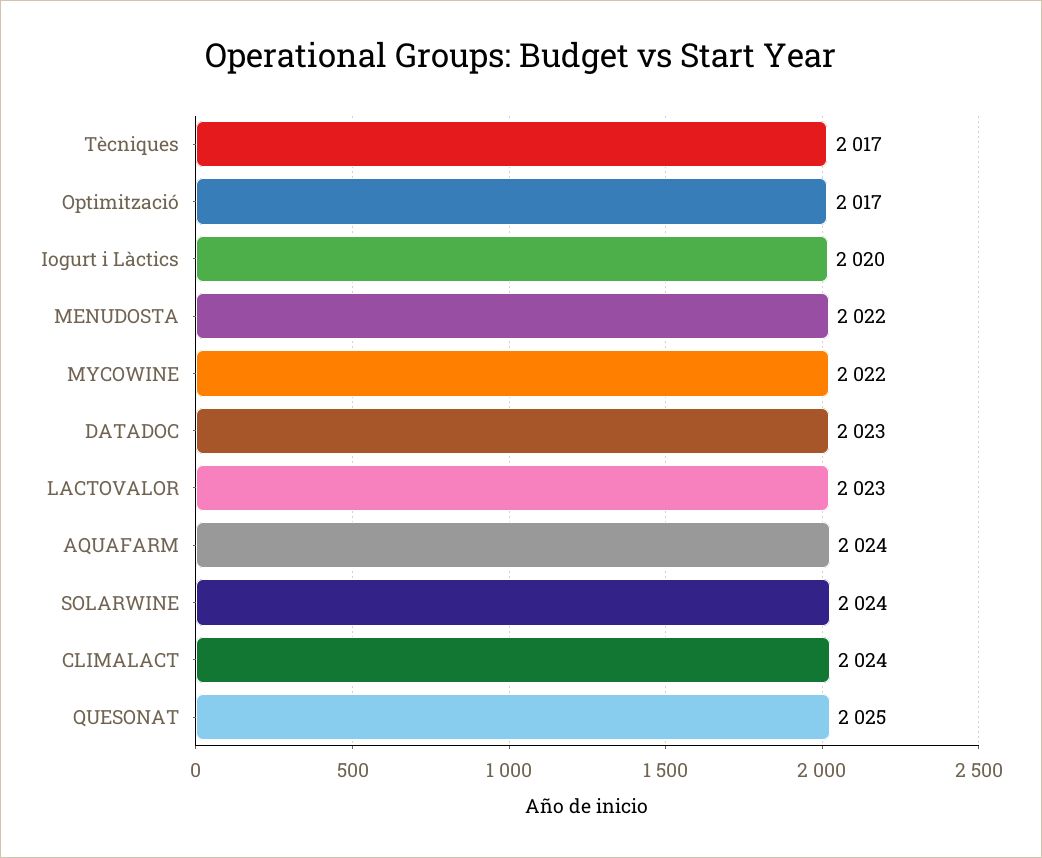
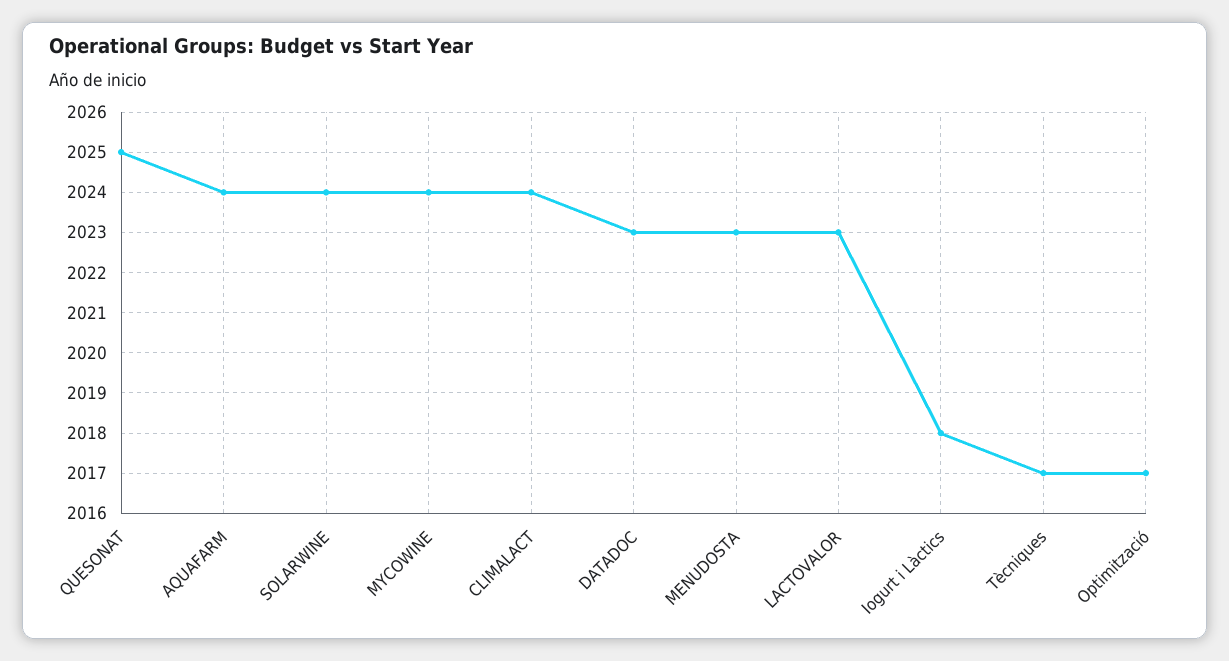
  {
    "Tècniques": 2017,
    "Optimització": 2017,
-   "Iogurt i Làctics": 2020,
+   "Iogurt i Làctics": 2018,
-   "MENUDOSTA": 2022,
+   "MENUDOSTA": 2023,
-   "MYCOWINE": 2022,
+   "MYCOWINE": 2024,
    "DATADOC": 2023,
    "LACTOVALOR": 2023,
    "AQUAFARM": 2024,
    "SOLARWINE": 2024,
    "CLIMALACT": 2024,
    "QUESONAT": 2025
  }

